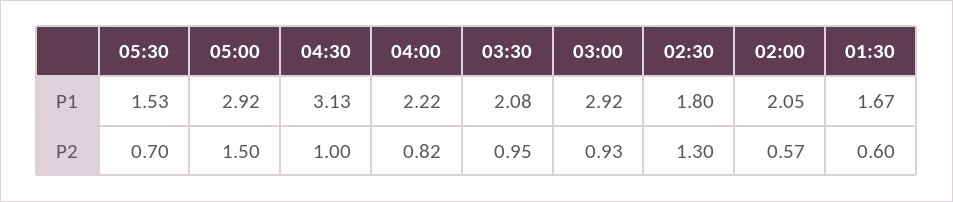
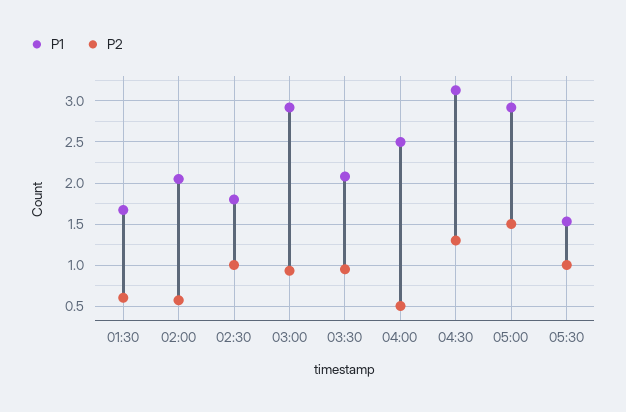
  {
    "P1": {
      "05:30": 1.53,
      "05:00": 2.92,
      "04:30": 3.13,
-     "04:00": 2.22,
+     "04:00": 2.5,
      "03:30": 2.08,
      "03:00": 2.92,
      "02:30": 1.8,
      "02:00": 2.05,
      "01:30": 1.67
    },
    "P2": {
-     "05:30": 0.7,
+     "05:30": 1,
      "05:00": 1.5,
-     "04:30": 1,
+     "04:30": 1.3,
-     "04:00": 0.82,
+     "04:00": 0.5,
      "03:30": 0.95,
      "03:00": 0.93,
-     "02:30": 1.3,
+     "02:30": 1,
      "02:00": 0.57,
      "01:30": 0.6
    }
  }

